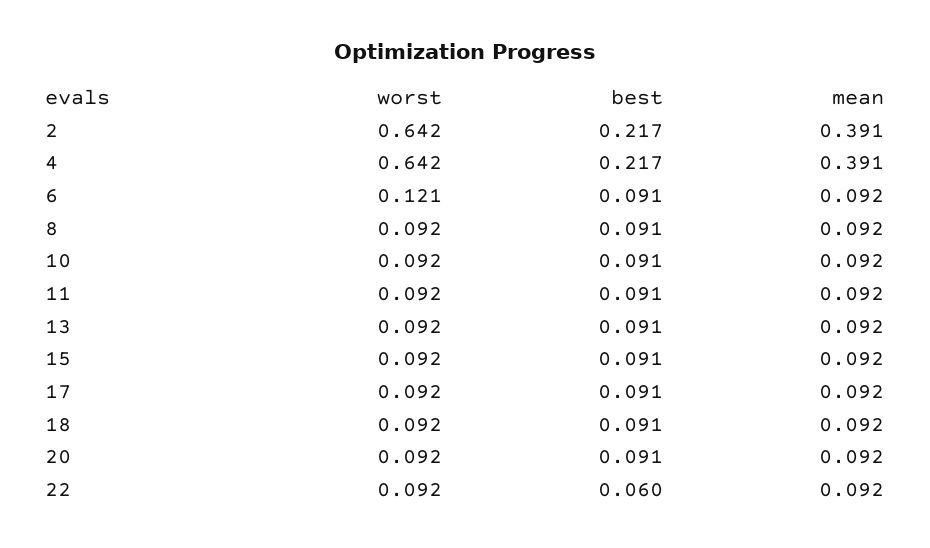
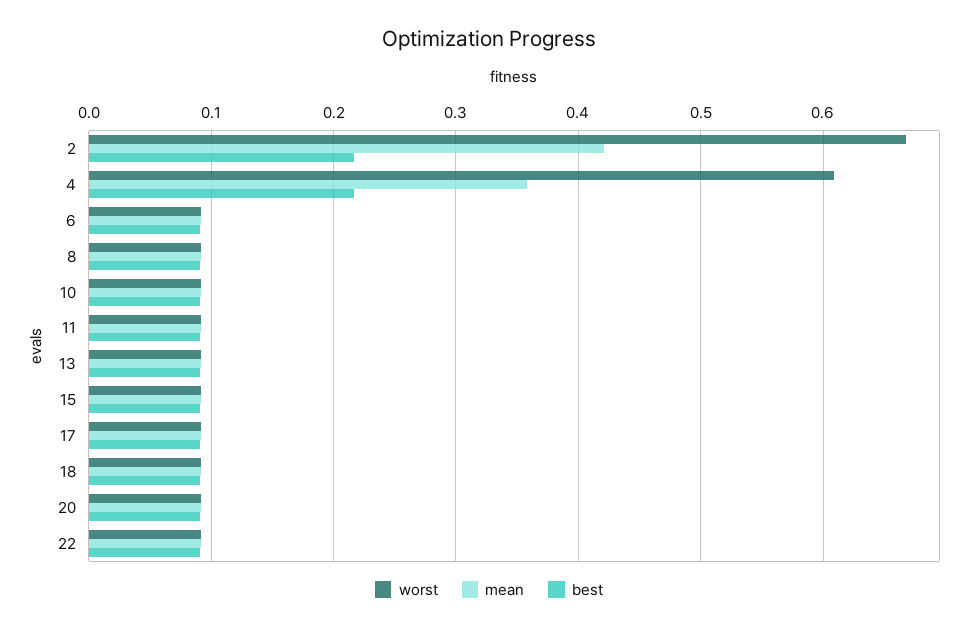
  {
    "worst": {
-     "2": 0.642,
+     "2": 0.67,
-     "4": 0.642,
+     "4": 0.61,
-     "6": 0.121,
+     "6": 0.09,
      "8": 0.092,
      "10": 0.092,
      "11": 0.092,
      "13": 0.092,
      "15": 0.092,
      "17": 0.092,
      "18": 0.092,
      "20": 0.092,
      "22": 0.092
    },
    "best": {
      "2": 0.217,
      "4": 0.217,
      "6": 0.091,
      "8": 0.091,
      "10": 0.091,
      "11": 0.091,
      "13": 0.091,
      "15": 0.091,
      "17": 0.091,
      "18": 0.091,
      "20": 0.091,
-     "22": 0.06
+     "22": 0.09
    },
    "mean": {
-     "2": 0.391,
+     "2": 0.42,
-     "4": 0.391,
+     "4": 0.36,
      "6": 0.092,
      "8": 0.092,
      "10": 0.092,
      "11": 0.092,
      "13": 0.092,
      "15": 0.092,
      "17": 0.092,
      "18": 0.092,
      "20": 0.092,
      "22": 0.092
    }
  }

